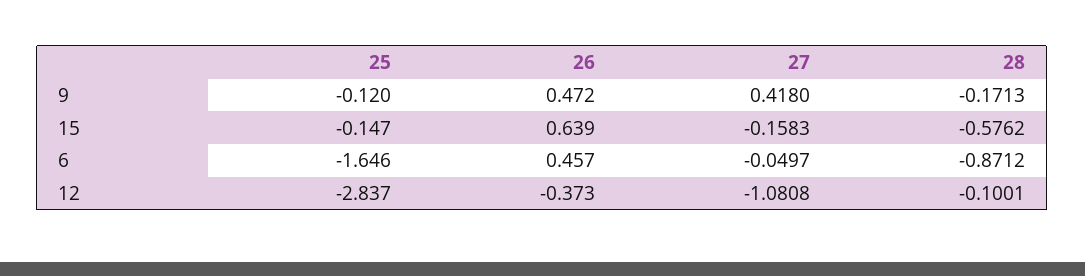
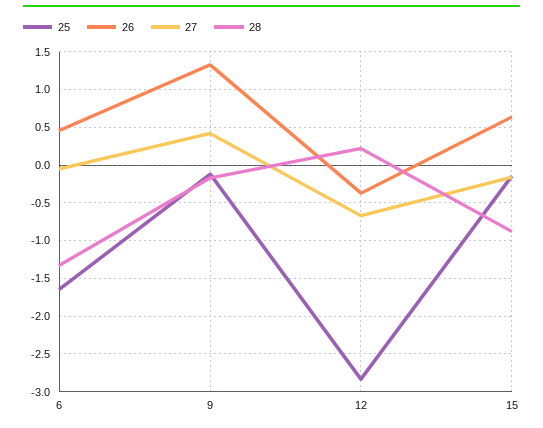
  {
    "25": {
      "9": -0.12,
      "15": -0.147,
      "6": -1.646,
      "12": -2.837
    },
    "26": {
-     "9": 0.472,
+     "9": 1.3,
      "15": 0.639,
      "6": 0.457,
      "12": -0.373
    },
    "27": {
      "9": 0.418,
      "15": -0.1583,
      "6": -0.0497,
-     "12": -1.0808
+     "12": -0.7
    },
    "28": {
      "9": -0.1713,
-     "15": -0.5762,
+     "15": -0.9,
-     "6": -0.8712,
+     "6": -1.3,
-     "12": -0.1001
+     "12": 0.2
    }
  }

